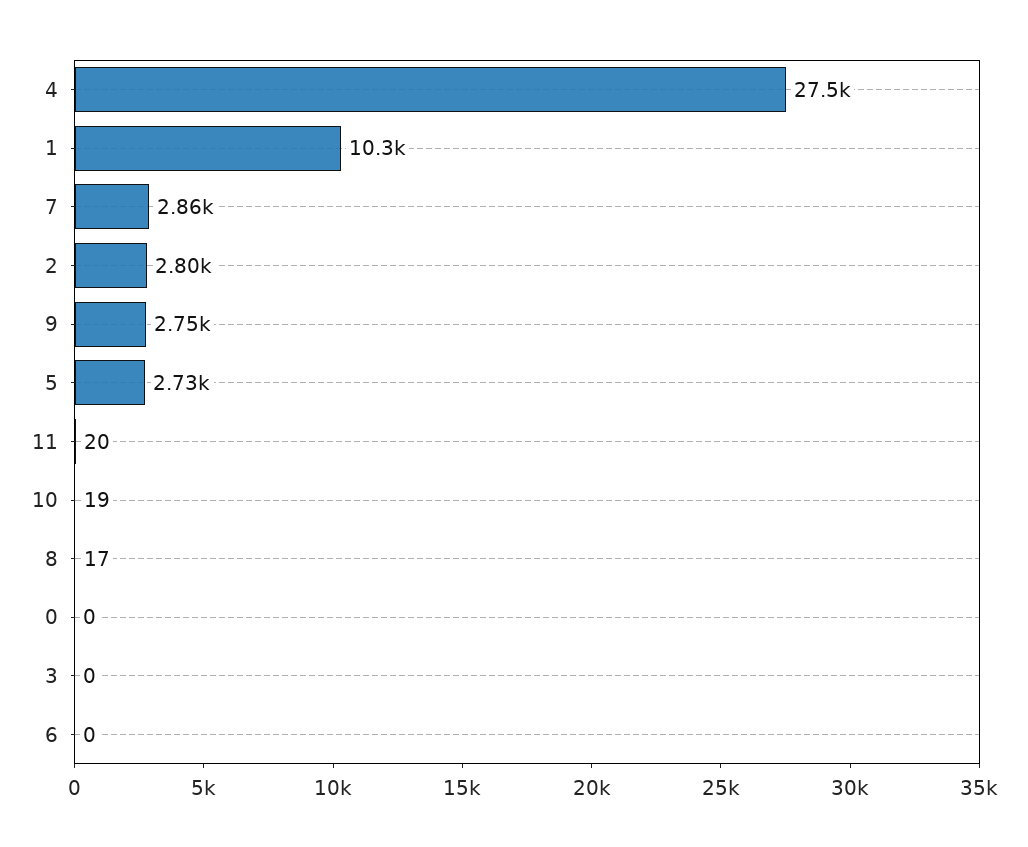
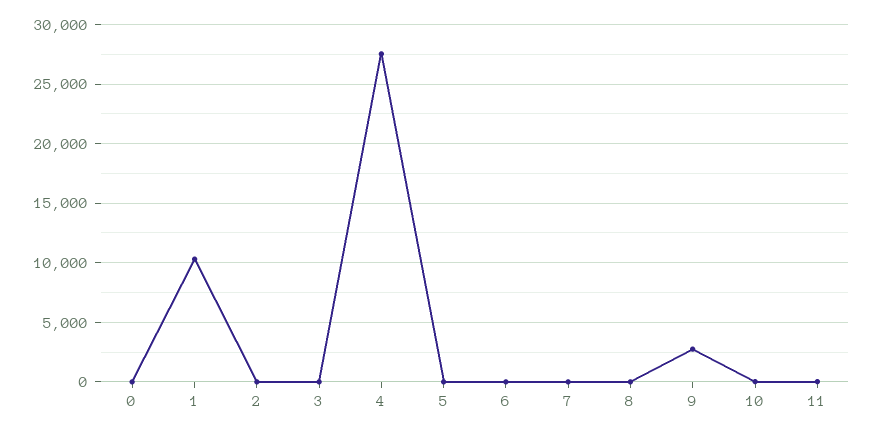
  {
    "4": 27500,
    "1": 10300,
-   "7": 2860,
+   "7": 0,
-   "2": 2800,
+   "2": 0,
    "9": 2750,
-   "5": 2730,
+   "5": 0,
    "11": 20,
    "10": 19,
    "8": 17,
    "0": 0,
    "3": 0,
    "6": 0
  }

